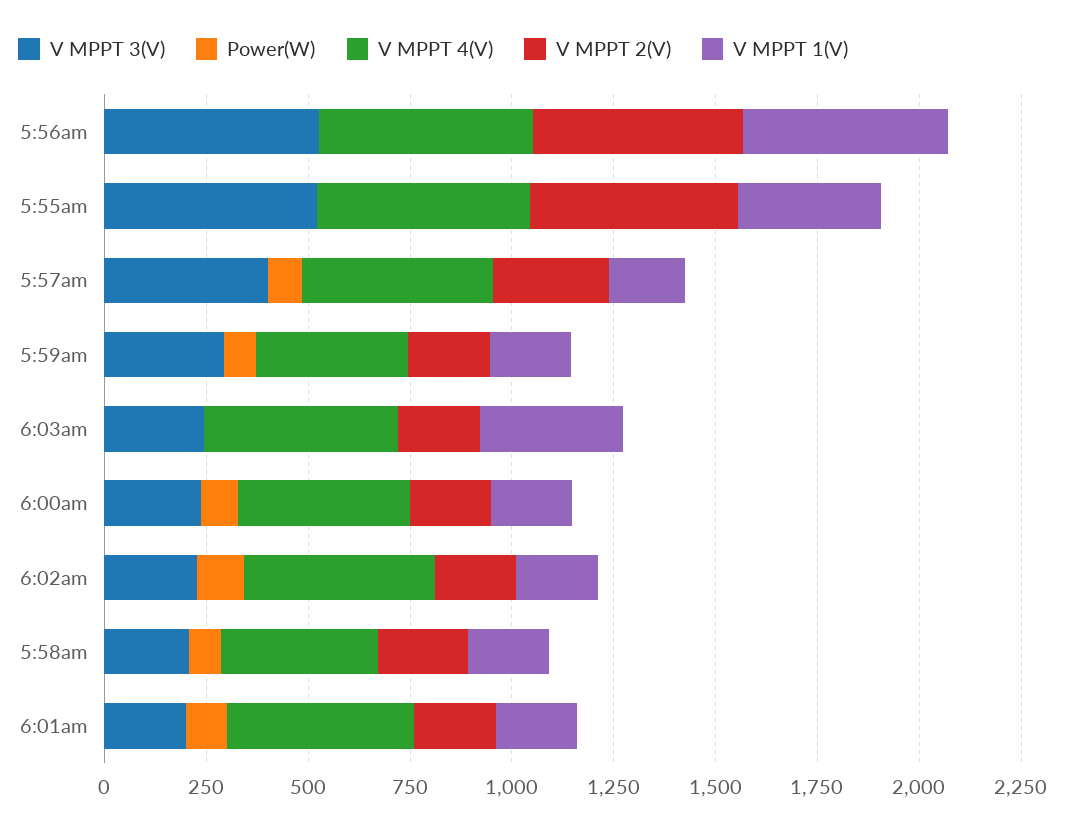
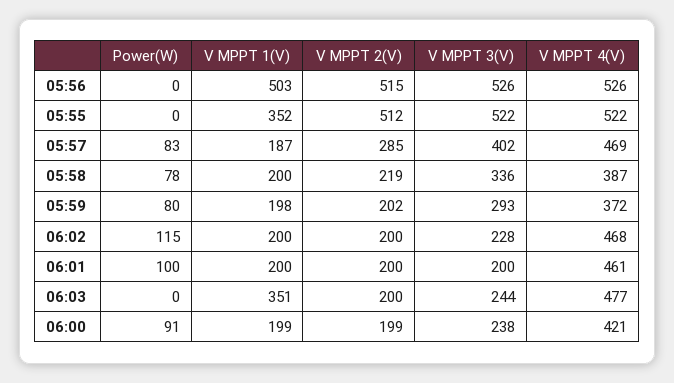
  {
    "V MPPT 3(V)": {
      "5:56am": 526,
      "5:55am": 522,
      "5:57am": 402,
      "5:59am": 293,
      "6:03am": 244,
      "6:00am": 238,
      "6:02am": 228,
-     "5:58am": 200,
+     "5:58am": 336,
      "6:01am": 200
    },
    "Power(W)": {
      "5:56am": 0,
      "5:55am": 0,
      "5:57am": 83,
      "5:59am": 80,
      "6:03am": 0,
      "6:00am": 91,
      "6:02am": 115,
      "5:58am": 78,
      "6:01am": 100
    },
    "V MPPT 4(V)": {
      "5:56am": 526,
      "5:55am": 522,
      "5:57am": 469,
      "5:59am": 372,
      "6:03am": 477,
      "6:00am": 421,
      "6:02am": 468,
      "5:58am": 387,
      "6:01am": 461
    },
    "V MPPT 2(V)": {
      "5:56am": 515,
      "5:55am": 512,
      "5:57am": 285,
      "5:59am": 202,
      "6:03am": 200,
      "6:00am": 199,
      "6:02am": 200,
      "5:58am": 219,
      "6:01am": 200
    },
    "V MPPT 1(V)": {
      "5:56am": 503,
      "5:55am": 352,
      "5:57am": 187,
      "5:59am": 198,
      "6:03am": 351,
      "6:00am": 199,
      "6:02am": 200,
      "5:58am": 200,
      "6:01am": 200
    }
  }

